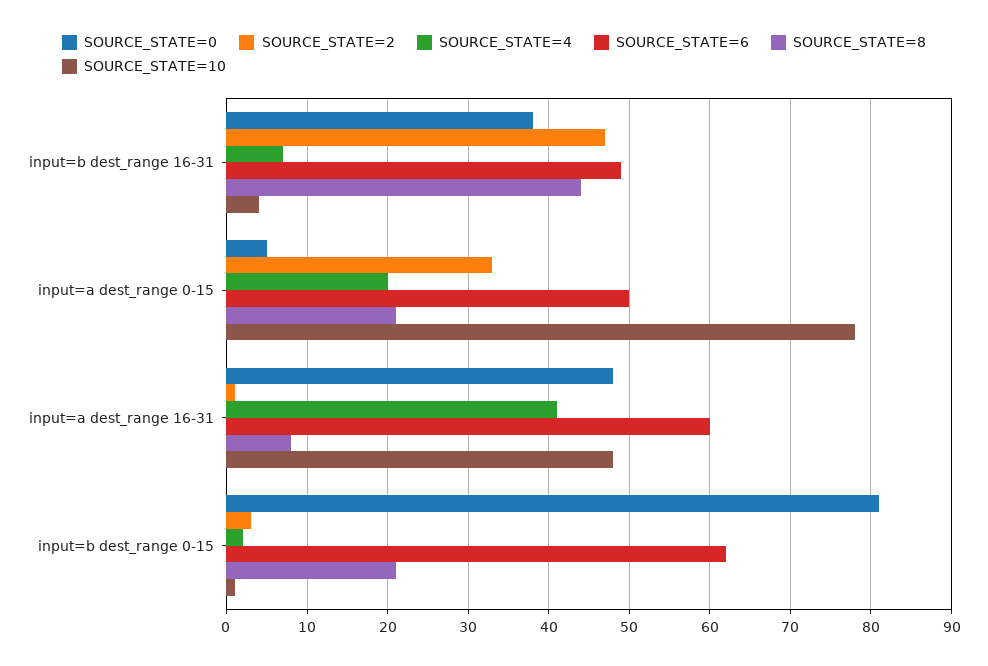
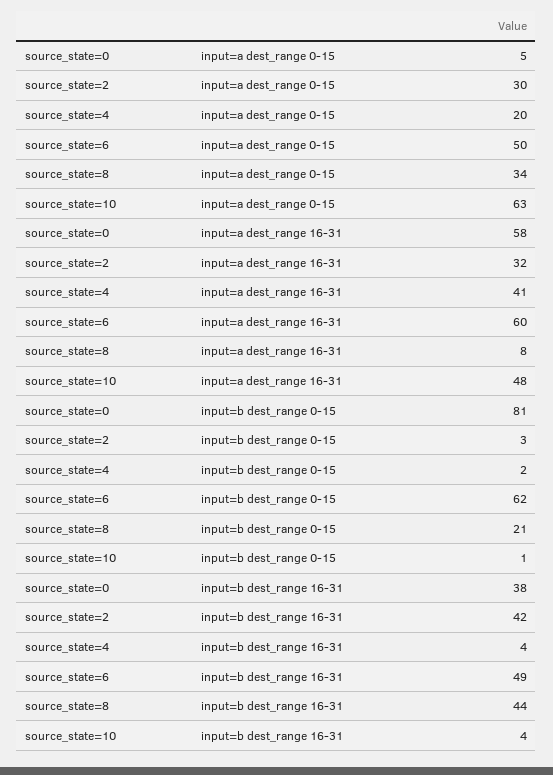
  {
    "SOURCE_STATE=0": {
      "input=b dest_range 16-31": 38,
      "input=a dest_range 0-15": 5,
-     "input=a dest_range 16-31": 48,
+     "input=a dest_range 16-31": 58,
      "input=b dest_range 0-15": 81
    },
    "SOURCE_STATE=2": {
-     "input=b dest_range 16-31": 47,
+     "input=b dest_range 16-31": 42,
-     "input=a dest_range 0-15": 33,
+     "input=a dest_range 0-15": 30,
-     "input=a dest_range 16-31": 1,
+     "input=a dest_range 16-31": 32,
      "input=b dest_range 0-15": 3
    },
    "SOURCE_STATE=4": {
-     "input=b dest_range 16-31": 7,
+     "input=b dest_range 16-31": 4,
      "input=a dest_range 0-15": 20,
      "input=a dest_range 16-31": 41,
      "input=b dest_range 0-15": 2
    },
    "SOURCE_STATE=6": {
      "input=b dest_range 16-31": 49,
      "input=a dest_range 0-15": 50,
      "input=a dest_range 16-31": 60,
      "input=b dest_range 0-15": 62
    },
    "SOURCE_STATE=8": {
      "input=b dest_range 16-31": 44,
-     "input=a dest_range 0-15": 21,
+     "input=a dest_range 0-15": 34,
      "input=a dest_range 16-31": 8,
      "input=b dest_range 0-15": 21
    },
    "SOURCE_STATE=10": {
      "input=b dest_range 16-31": 4,
-     "input=a dest_range 0-15": 78,
+     "input=a dest_range 0-15": 63,
      "input=a dest_range 16-31": 48,
      "input=b dest_range 0-15": 1
    }
  }

